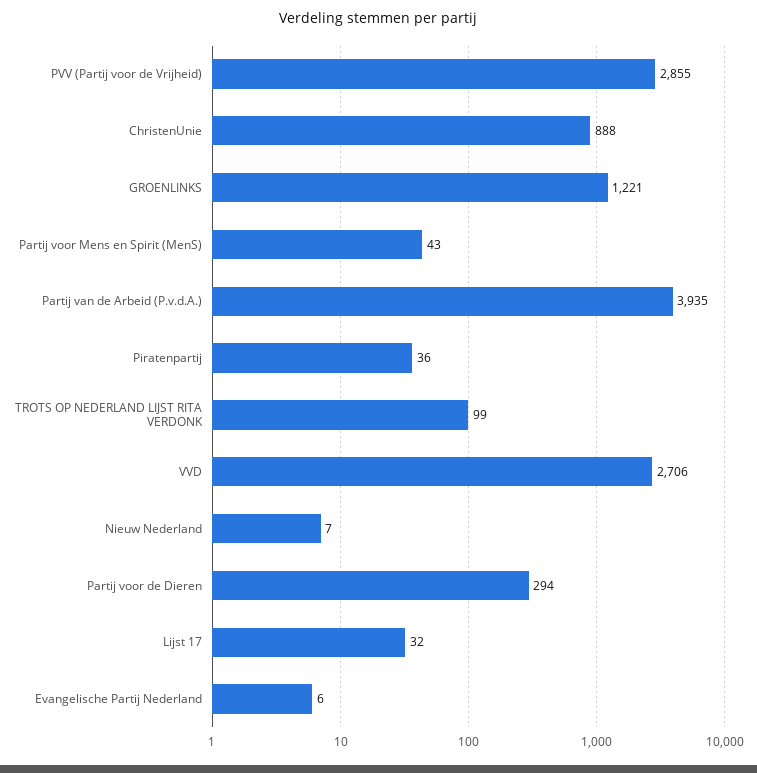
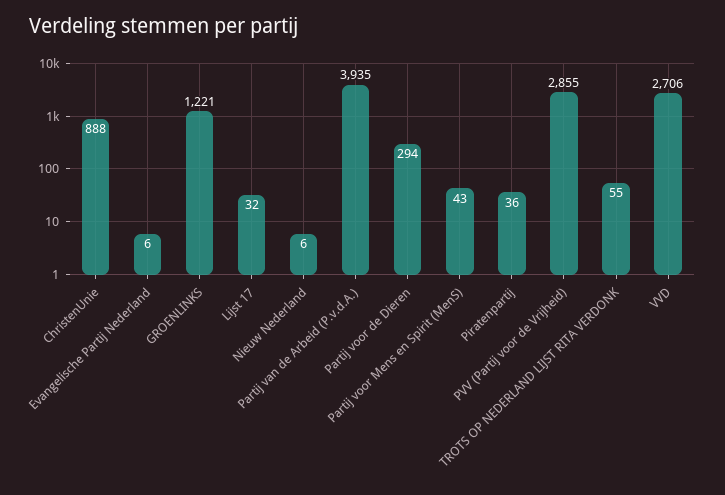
  {
    "PVV (Partij voor de Vrijheid)": 2855,
    "ChristenUnie": 888,
    "GROENLINKS": 1221,
    "Partij voor Mens en Spirit (MenS)": 43,
    "Partij van de Arbeid (P.v.d.A.)": 3935,
    "Piratenpartij": 36,
-   "TROTS OP NEDERLAND LIJST RITA VERDONK": 99,
+   "TROTS OP NEDERLAND LIJST RITA VERDONK": 55,
    "VVD": 2706,
-   "Nieuw Nederland": 7,
+   "Nieuw Nederland": 6,
    "Partij voor de Dieren": 294,
    "Lijst 17": 32,
    "Evangelische Partij Nederland": 6
  }

